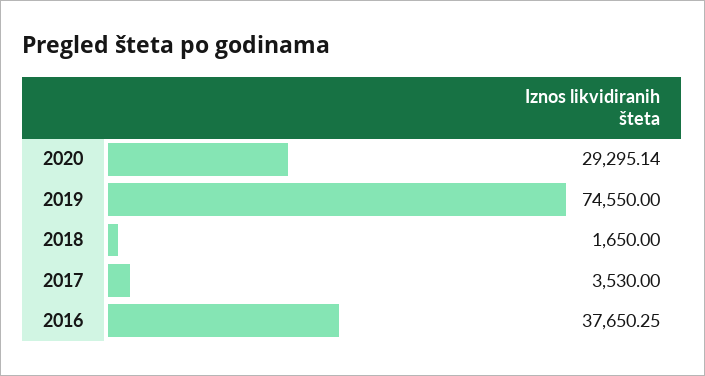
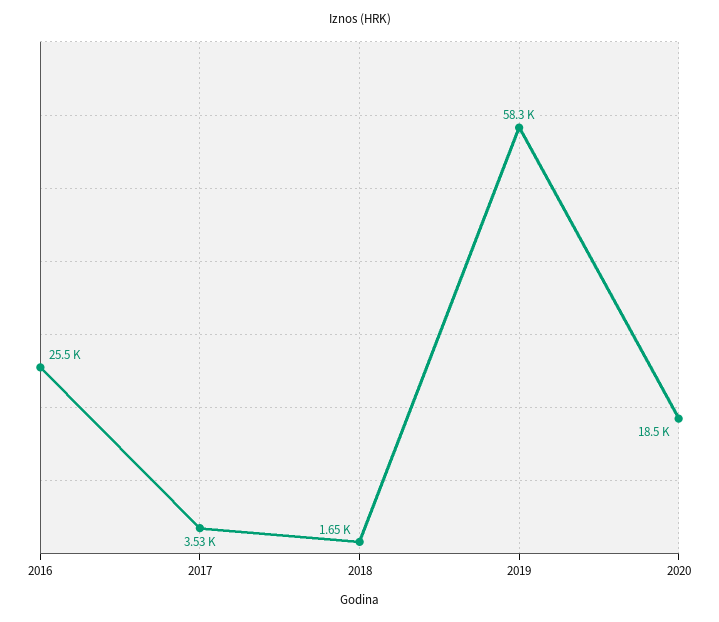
  {
-   "2020": 29295.14,
+   "2020": 18500,
-   "2019": 74550,
+   "2019": 58300,
    "2018": 1650,
    "2017": 3530,
-   "2016": 37650.25
+   "2016": 25500
  }

